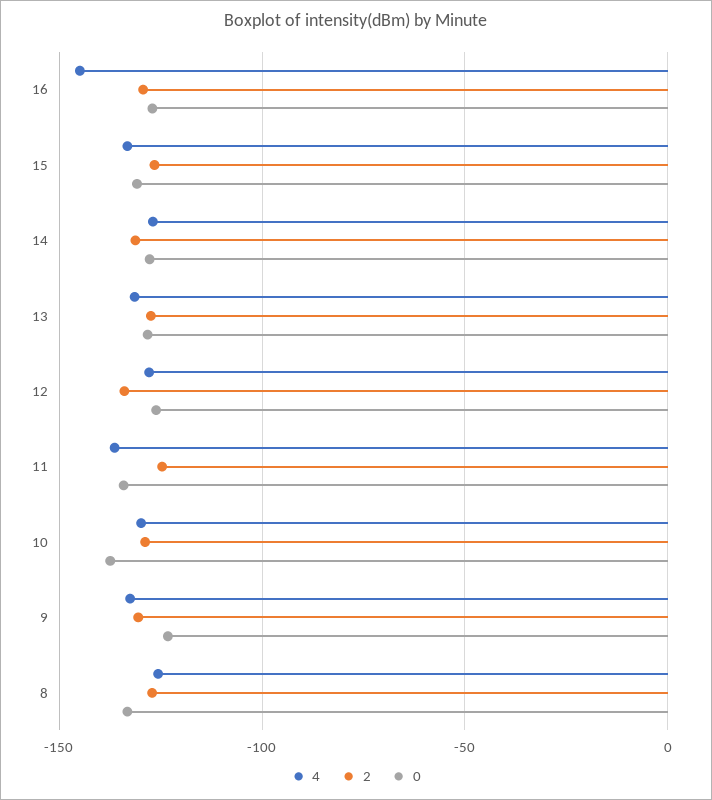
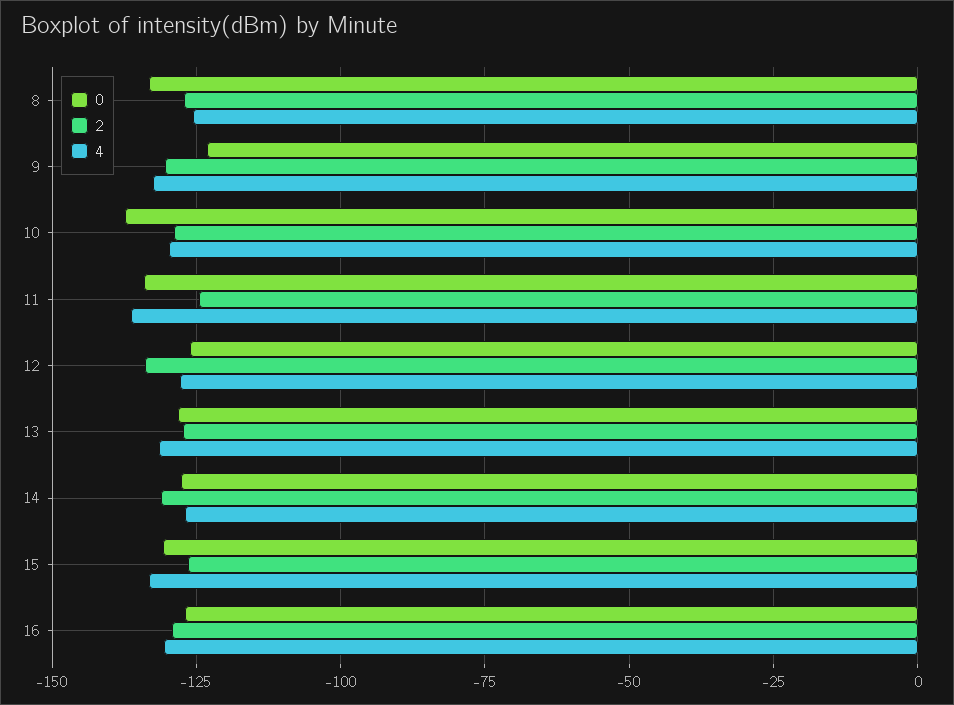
  {
    "4": {
-     "16": -145,
+     "16": -130,
      "15": -132.5,
      "14": -127.5,
      "13": -132.5,
      "12": -127.5,
      "11": -137.5,
      "10": -130,
      "9": -132.5,
      "8": -125
    },
    "2": {
      "16": -130,
      "15": -127.5,
      "14": -130,
      "13": -127.5,
      "12": -135,
      "11": -125,
      "10": -130,
      "9": -130,
      "8": -127.5
    },
    "0": {
      "16": -127.5,
      "15": -130,
      "14": -127.5,
      "13": -127.5,
      "12": -125,
      "11": -135,
      "10": -137.5,
      "9": -122.5,
      "8": -132.5
    }
  }

